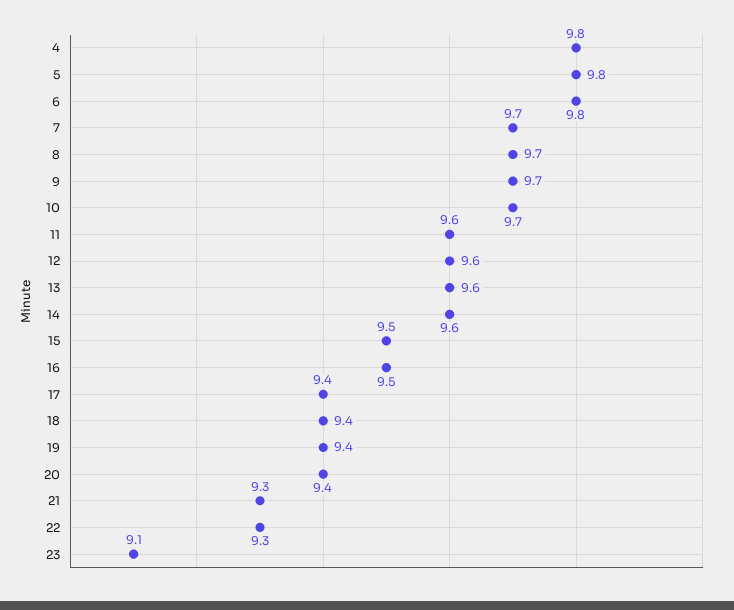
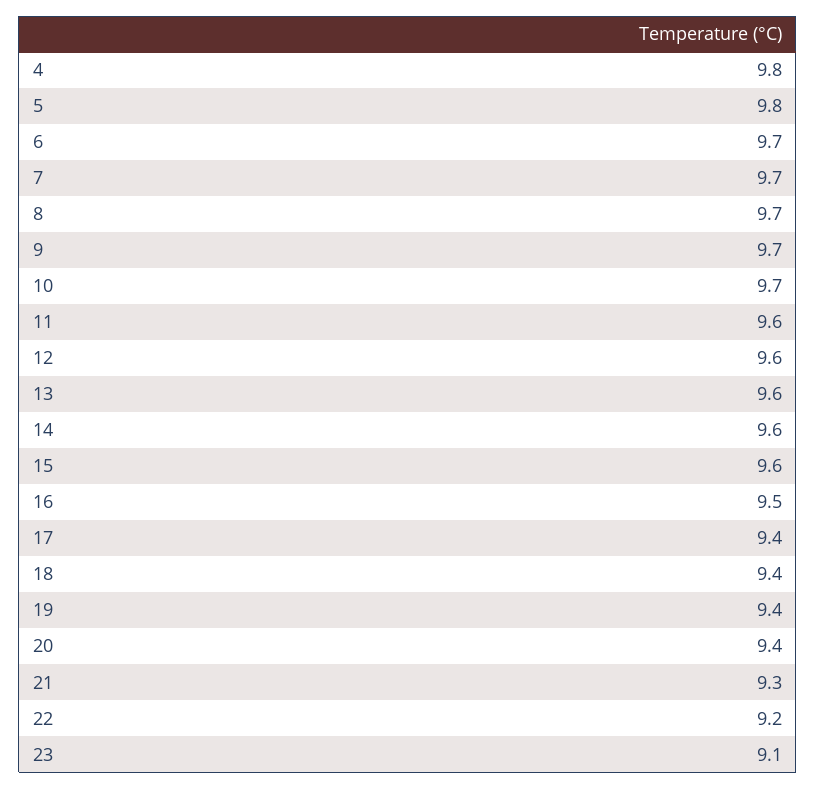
  {
    "4": 9.8,
    "5": 9.8,
-   "6": 9.8,
+   "6": 9.7,
    "7": 9.7,
    "8": 9.7,
    "9": 9.7,
    "10": 9.7,
    "11": 9.6,
    "12": 9.6,
    "13": 9.6,
    "14": 9.6,
-   "15": 9.5,
+   "15": 9.6,
    "16": 9.5,
    "17": 9.4,
    "18": 9.4,
    "19": 9.4,
    "20": 9.4,
    "21": 9.3,
-   "22": 9.3,
+   "22": 9.2,
    "23": 9.1
  }

